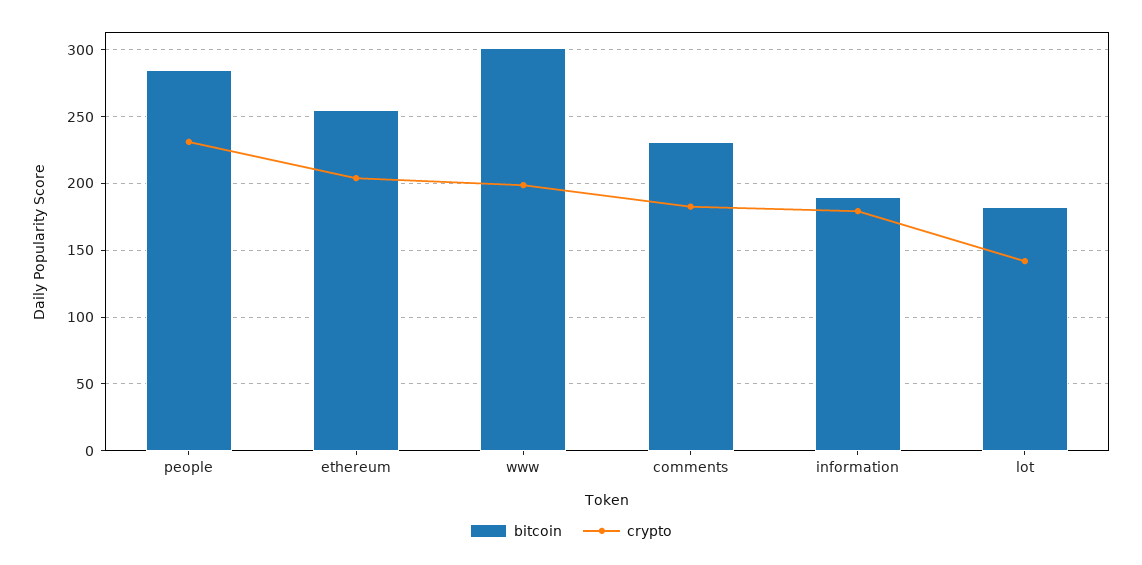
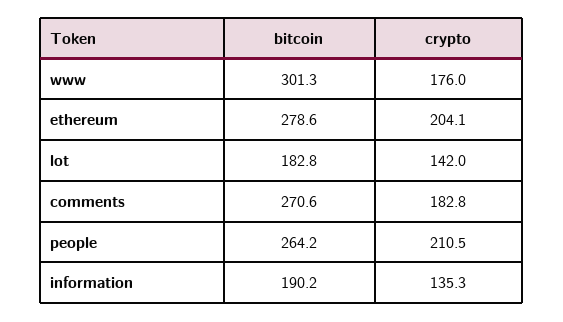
  {
    "bitcoin": {
-     "people": 285,
+     "people": 264.2,
-     "ethereum": 255,
+     "ethereum": 278.6,
      "www": 301.3,
-     "comments": 230,
+     "comments": 270.6,
      "information": 190.2,
      "lot": 182.8
    },
    "crypto": {
-     "people": 230,
+     "people": 210.5,
      "ethereum": 204.1,
-     "www": 200,
+     "www": 176,
      "comments": 182.8,
-     "information": 180,
+     "information": 135.3,
      "lot": 142
    }
  }

